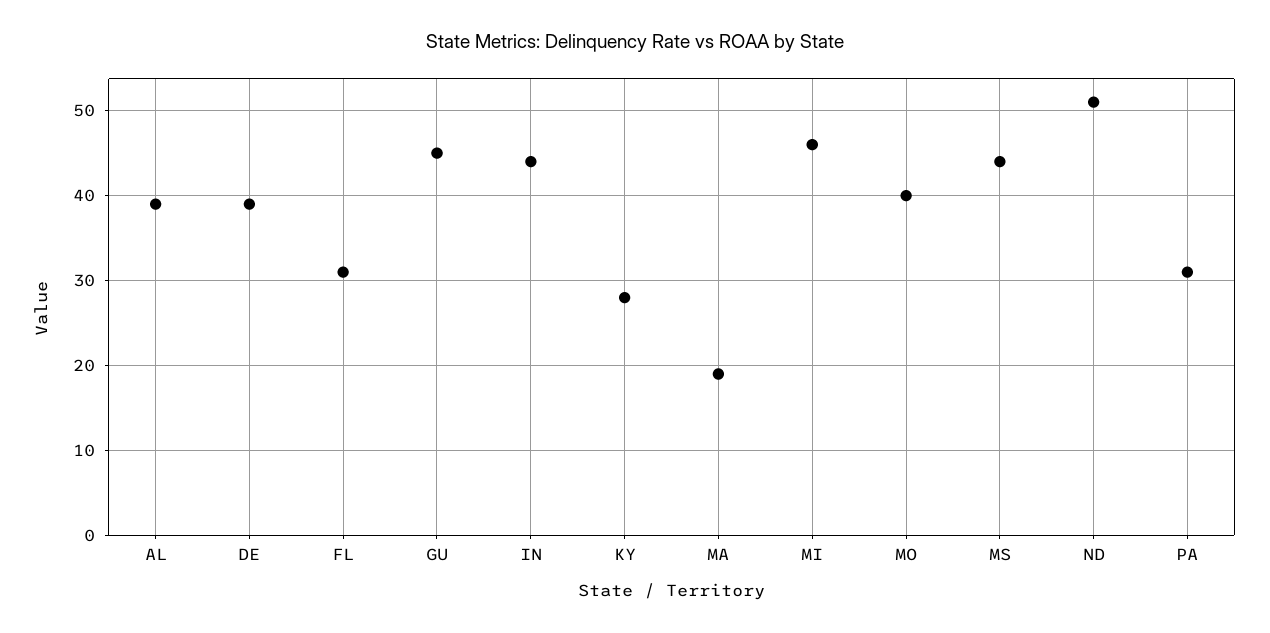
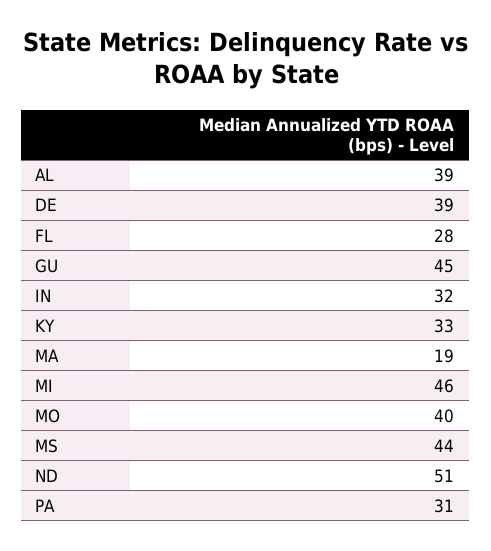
  {
    "AL": 39,
    "DE": 39,
-   "FL": 31,
+   "FL": 28,
    "GU": 45,
-   "IN": 44,
+   "IN": 32,
-   "KY": 28,
+   "KY": 33,
    "MA": 19,
    "MI": 46,
    "MO": 40,
    "MS": 44,
    "ND": 51,
    "PA": 31
  }

